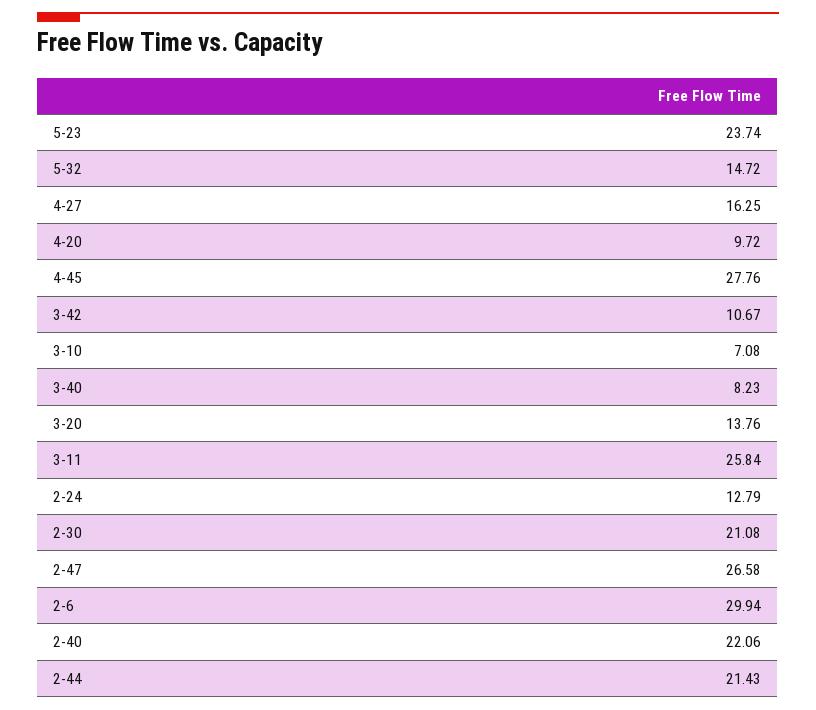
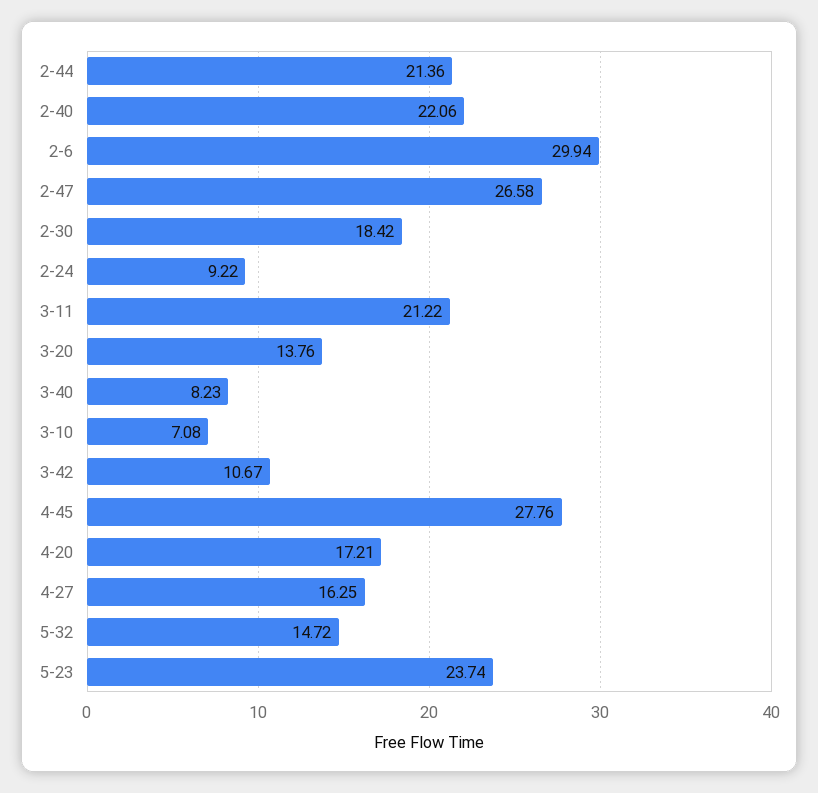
  {
    "5-23": 23.74,
    "5-32": 14.72,
    "4-27": 16.25,
-   "4-20": 9.72,
+   "4-20": 17.21,
    "4-45": 27.76,
    "3-42": 10.67,
    "3-10": 7.08,
    "3-40": 8.23,
    "3-20": 13.76,
-   "3-11": 25.84,
+   "3-11": 21.22,
-   "2-24": 12.79,
+   "2-24": 9.22,
-   "2-30": 21.08,
+   "2-30": 18.42,
    "2-47": 26.58,
    "2-6": 29.94,
    "2-40": 22.06,
-   "2-44": 21.43
+   "2-44": 21.36
  }

